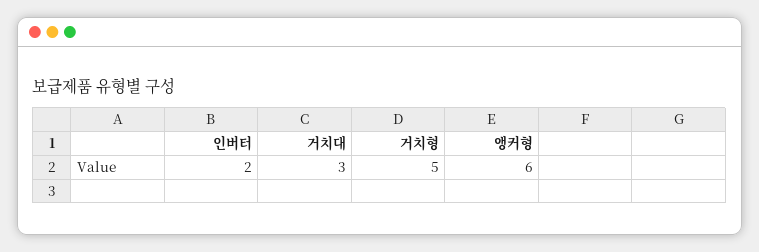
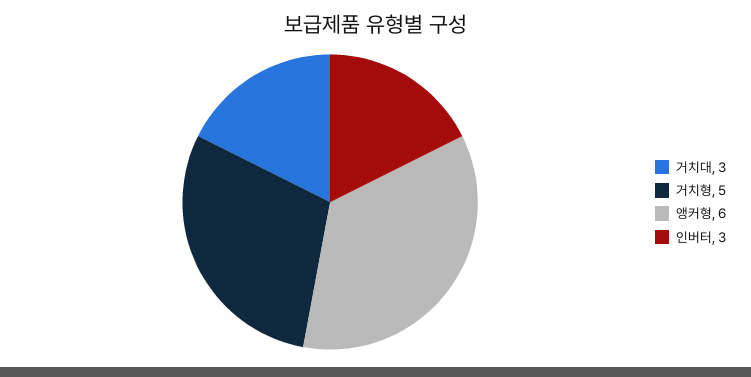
  {
-   "인버터": 2,
+   "인버터": 3,
    "거치대": 3,
    "거치형": 5,
    "앵커형": 6
  }

